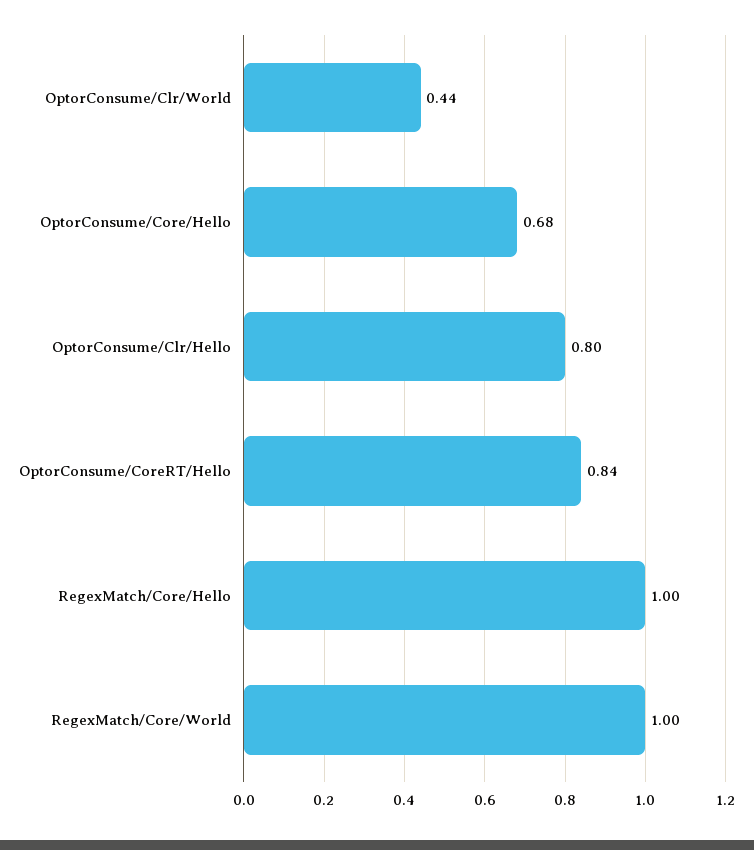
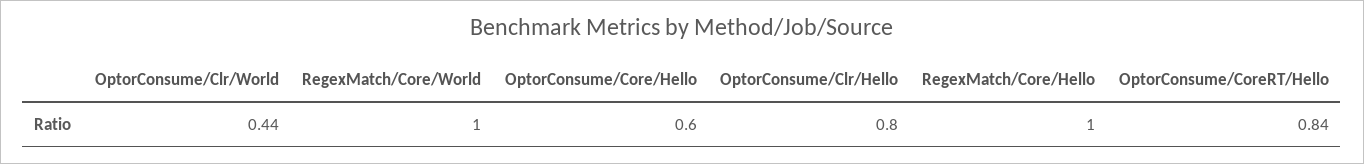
  {
    "OptorConsume/Clr/World": 0.44,
-   "OptorConsume/Core/Hello": 0.68,
+   "OptorConsume/Core/Hello": 0.6,
    "OptorConsume/Clr/Hello": 0.8,
    "OptorConsume/CoreRT/Hello": 0.84,
    "RegexMatch/Core/Hello": 1,
    "RegexMatch/Core/World": 1
  }

